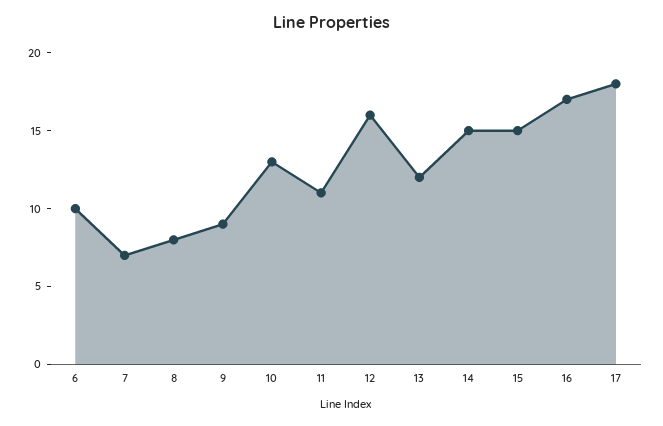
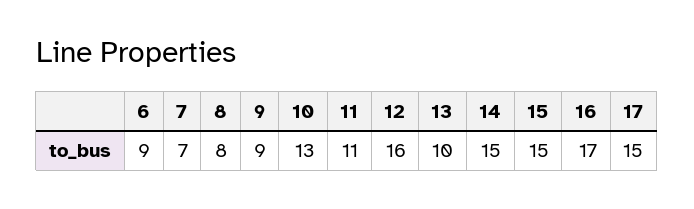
  {
-   "6": 10,
+   "6": 9,
    "7": 7,
    "8": 8,
    "9": 9,
    "10": 13,
    "11": 11,
    "12": 16,
-   "13": 12,
+   "13": 10,
    "14": 15,
    "15": 15,
    "16": 17,
-   "17": 18
+   "17": 15
  }

